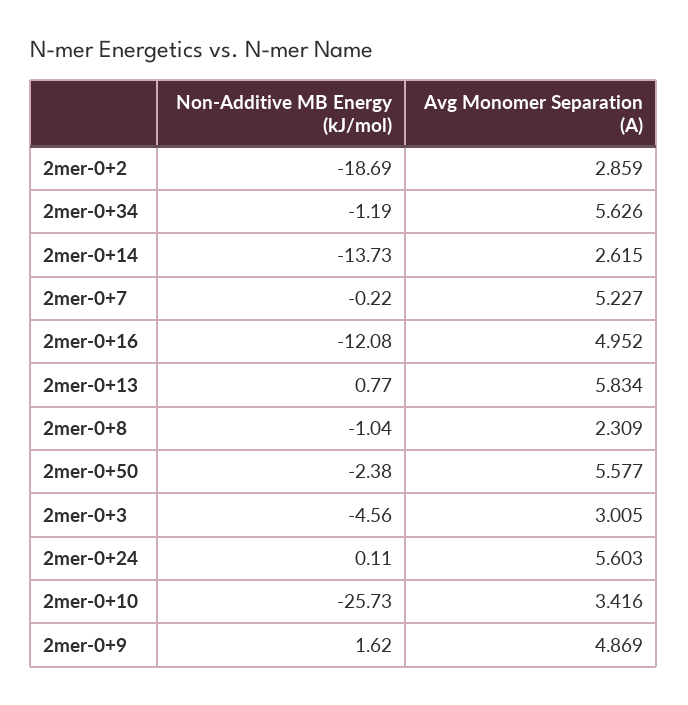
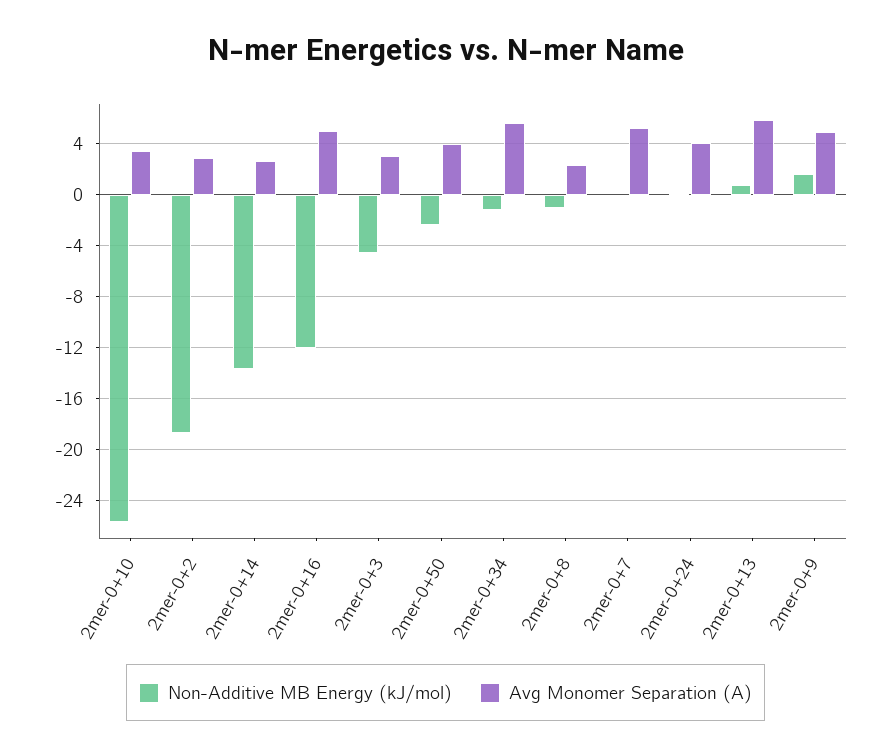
  {
    "Non-Additive MB Energy (kJ/mol)": {
      "2mer-0+2": -18.69,
      "2mer-0+34": -1.19,
      "2mer-0+14": -13.73,
      "2mer-0+7": -0.22,
      "2mer-0+16": -12.08,
      "2mer-0+13": 0.77,
      "2mer-0+8": -1.04,
      "2mer-0+50": -2.38,
      "2mer-0+3": -4.56,
      "2mer-0+24": 0.11,
      "2mer-0+10": -25.73,
      "2mer-0+9": 1.62
    },
    "Avg Monomer Separation (A)": {
      "2mer-0+2": 2.859,
      "2mer-0+34": 5.626,
      "2mer-0+14": 2.615,
      "2mer-0+7": 5.227,
      "2mer-0+16": 4.952,
      "2mer-0+13": 5.834,
      "2mer-0+8": 2.309,
-     "2mer-0+50": 5.577,
+     "2mer-0+50": 4,
      "2mer-0+3": 3.005,
-     "2mer-0+24": 5.603,
+     "2mer-0+24": 4,
      "2mer-0+10": 3.416,
      "2mer-0+9": 4.869
    }
  }

